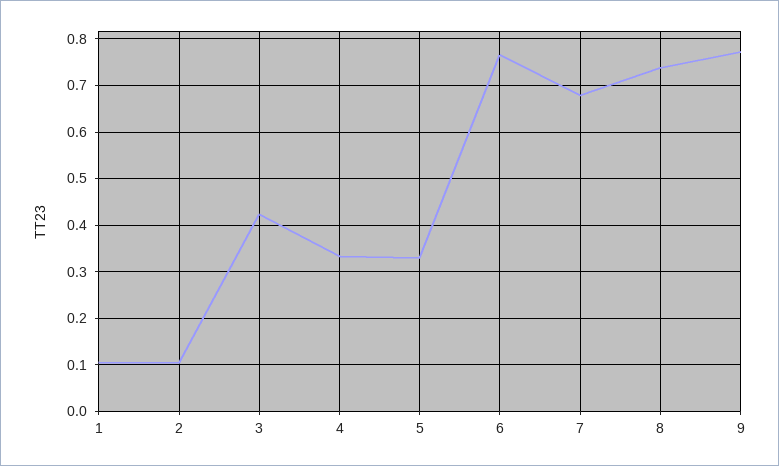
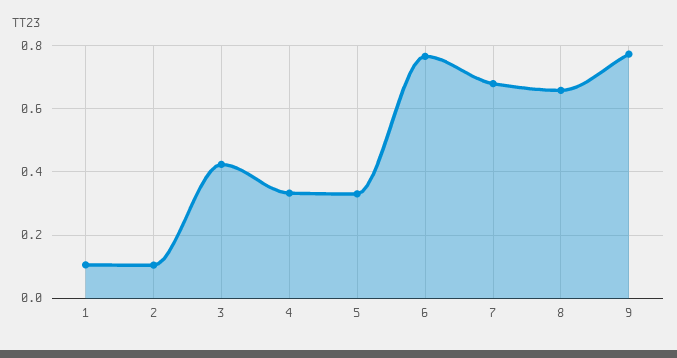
  {
    "1": 0.1,
    "2": 0.1,
    "3": 0.42,
    "4": 0.34,
    "5": 0.34,
    "6": 0.76,
    "7": 0.68,
-   "8": 0.74,
+   "8": 0.66,
    "9": 0.78
  }

